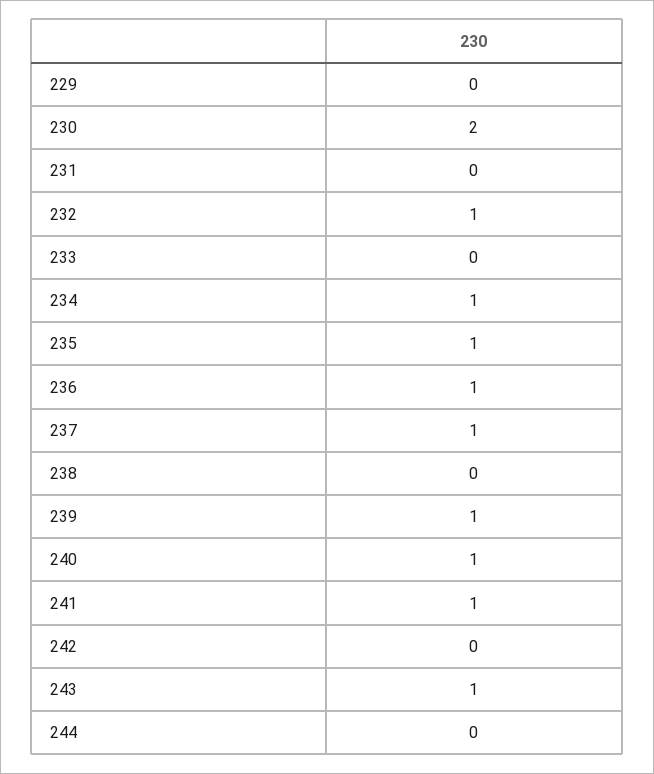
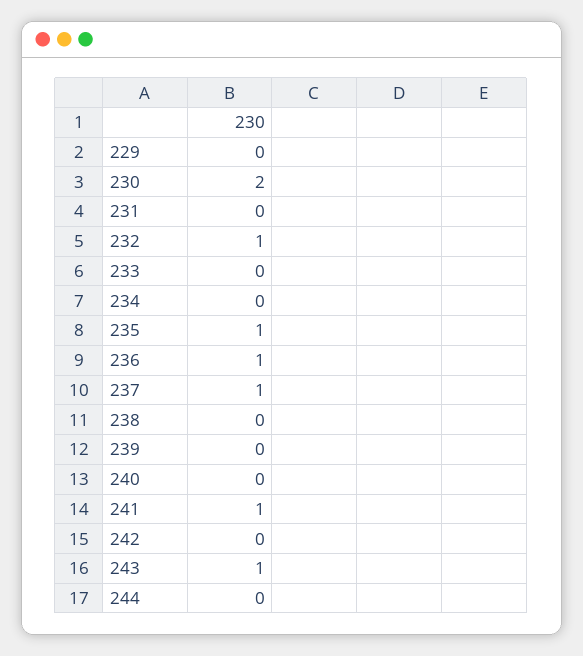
  {
    "229": 0,
    "230": 2,
    "231": 0,
    "232": 1,
    "233": 0,
-   "234": 1,
+   "234": 0,
    "235": 1,
    "236": 1,
    "237": 1,
    "238": 0,
-   "239": 1,
+   "239": 0,
-   "240": 1,
+   "240": 0,
    "241": 1,
    "242": 0,
    "243": 1,
    "244": 0
  }

